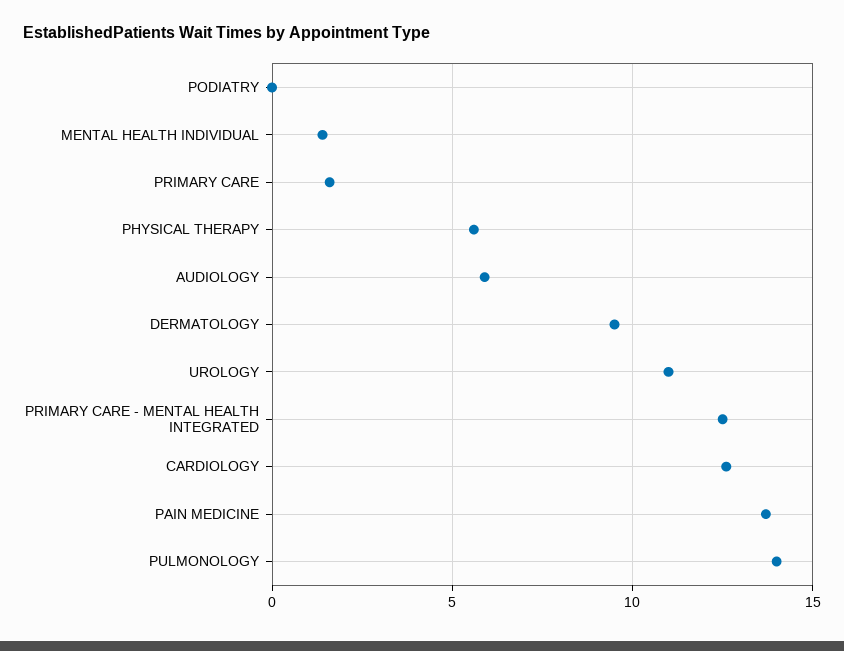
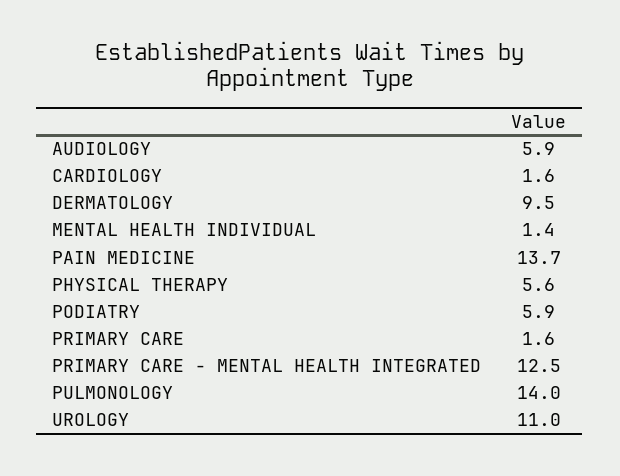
  {
-   "PODIATRY": 0,
+   "PODIATRY": 5.9,
    "MENTAL HEALTH INDIVIDUAL": 1.4,
    "PRIMARY CARE": 1.6,
    "PHYSICAL THERAPY": 5.6,
    "AUDIOLOGY": 5.9,
    "DERMATOLOGY": 9.5,
    "UROLOGY": 11,
    "PRIMARY CARE - MENTAL HEALTH INTEGRATED": 12.5,
-   "CARDIOLOGY": 12.5,
+   "CARDIOLOGY": 1.6,
    "PAIN MEDICINE": 13.7,
    "PULMONOLOGY": 14
  }

